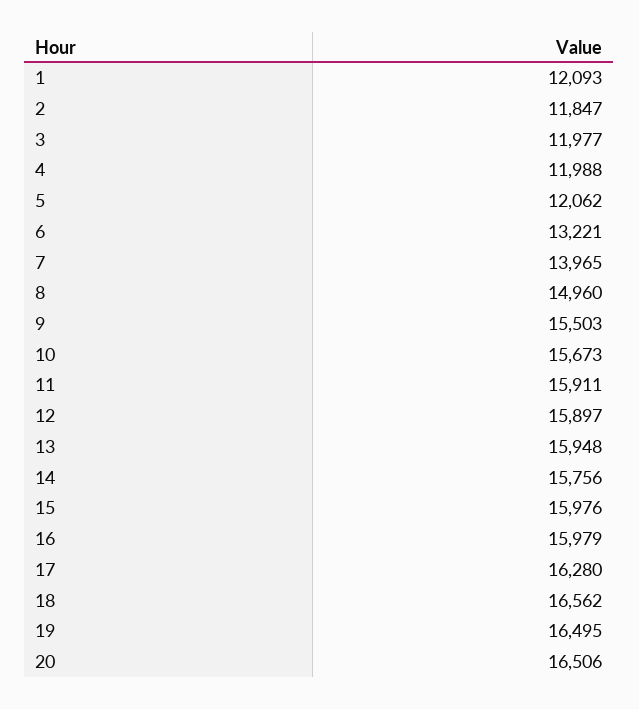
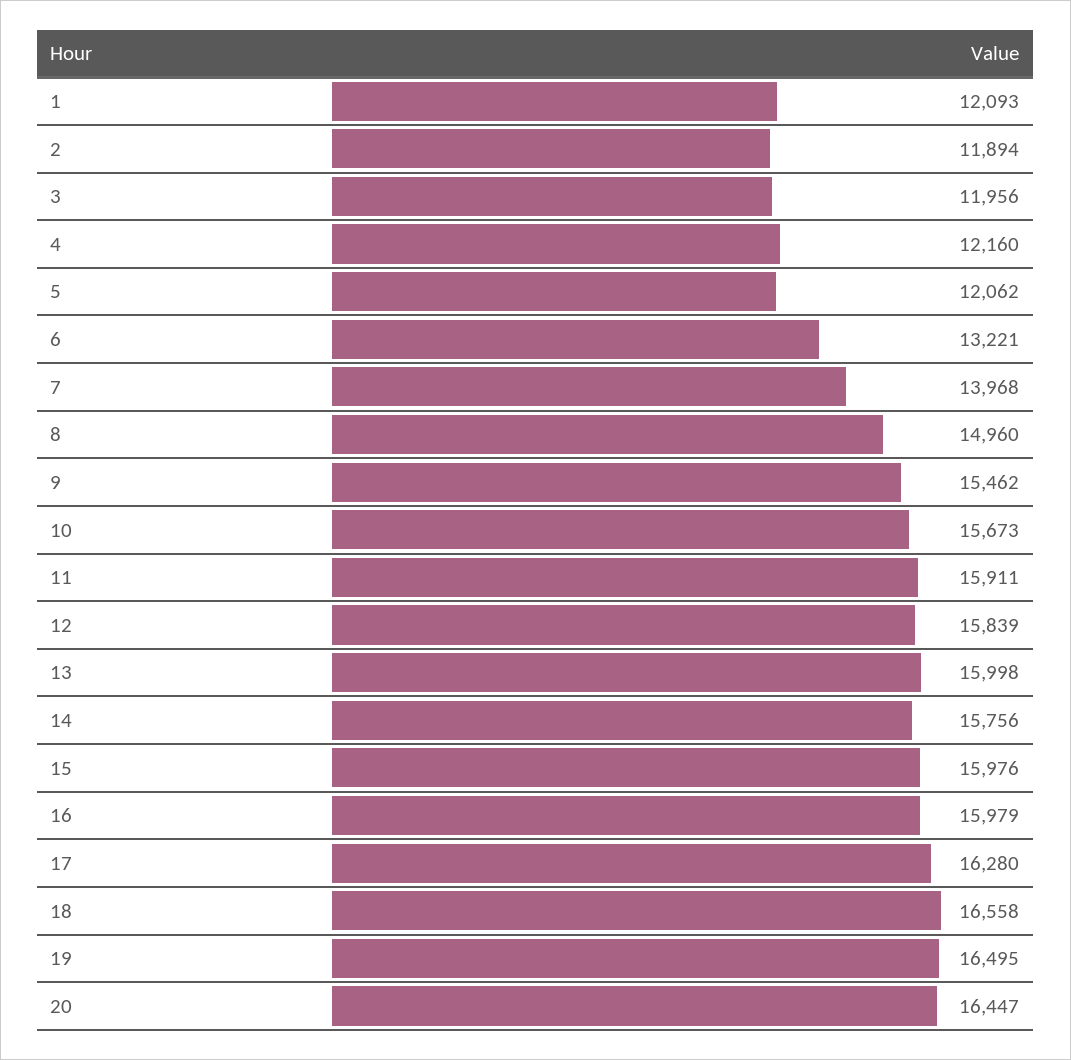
  {
    "1": 12093,
-   "2": 11847,
+   "2": 11894,
-   "3": 11977,
+   "3": 11956,
-   "4": 11988,
+   "4": 12160,
    "5": 12062,
    "6": 13221,
-   "7": 13965,
+   "7": 13968,
    "8": 14960,
-   "9": 15503,
+   "9": 15462,
    "10": 15673,
    "11": 15911,
-   "12": 15897,
+   "12": 15839,
-   "13": 15948,
+   "13": 15998,
    "14": 15756,
    "15": 15976,
    "16": 15979,
    "17": 16280,
-   "18": 16562,
+   "18": 16558,
    "19": 16495,
-   "20": 16506
+   "20": 16447
  }

